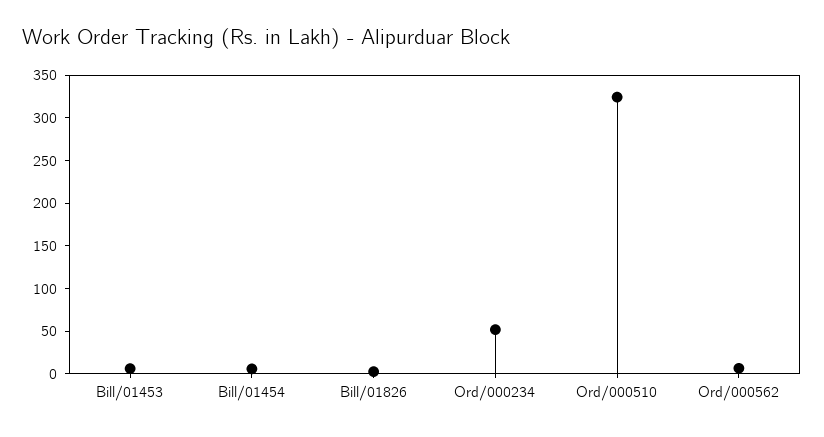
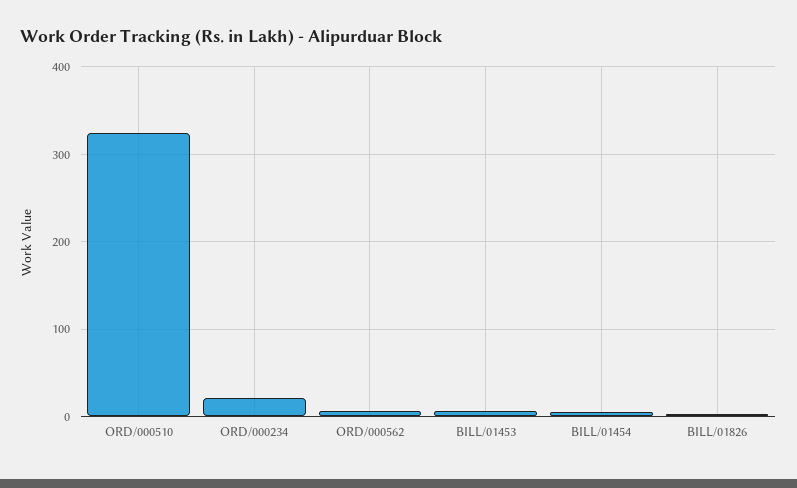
  {
    "Bill/01453": 10,
    "Bill/01454": 10,
    "Bill/01826": 0,
-   "Ord/000234": 50,
+   "Ord/000234": 20,
    "Ord/000510": 320,
    "Ord/000562": 10
  }

